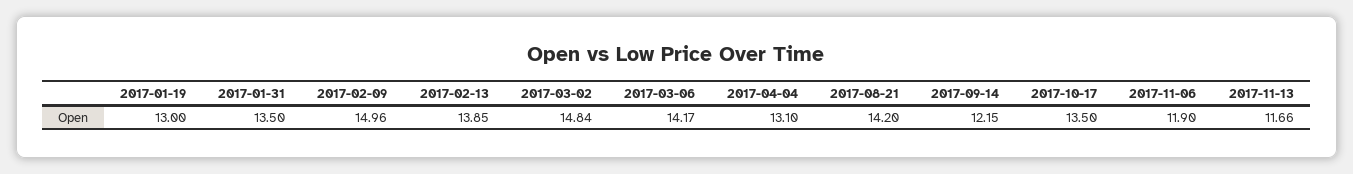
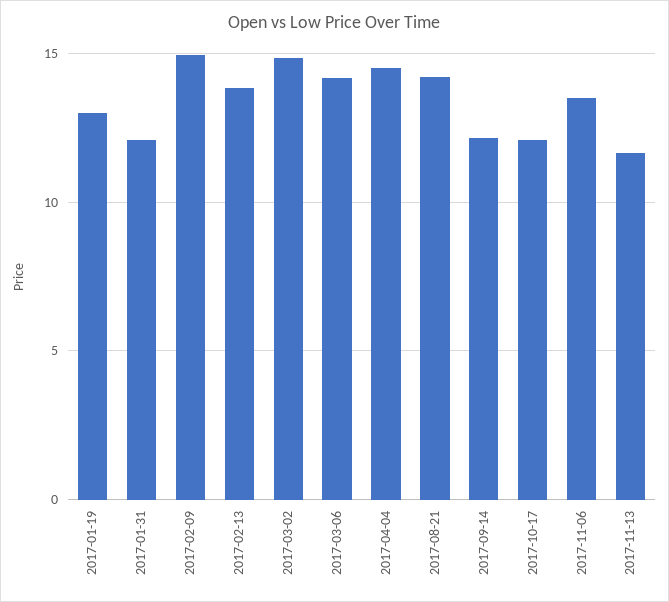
  {
    "2017-01-19": 13,
-   "2017-01-31": 13.5,
+   "2017-01-31": 12,
    "2017-02-09": 14.96,
    "2017-02-13": 13.85,
    "2017-03-02": 14.84,
    "2017-03-06": 14.17,
-   "2017-04-04": 13.1,
+   "2017-04-04": 14.5,
    "2017-08-21": 14.2,
    "2017-09-14": 12.15,
-   "2017-10-17": 13.5,
+   "2017-10-17": 12,
-   "2017-11-06": 11.9,
+   "2017-11-06": 13.5,
    "2017-11-13": 11.66
  }

